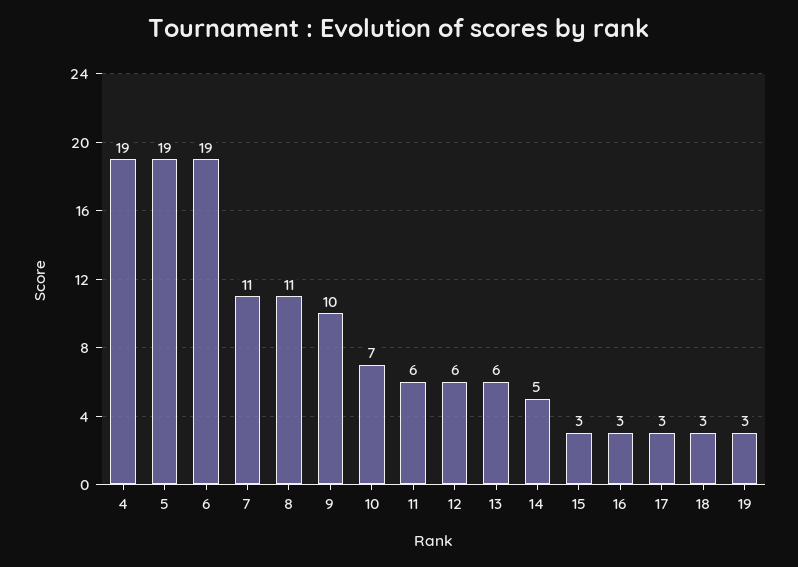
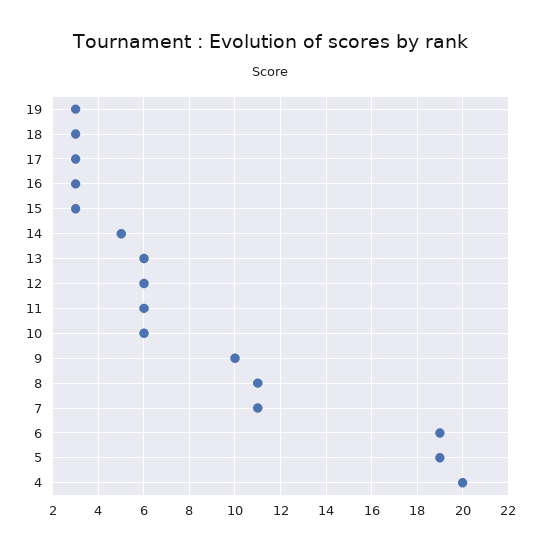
  {
-   "4": 19,
+   "4": 20,
    "5": 19,
    "6": 19,
    "7": 11,
    "8": 11,
    "9": 10,
-   "10": 7,
+   "10": 6,
    "11": 6,
    "12": 6,
    "13": 6,
    "14": 5,
    "15": 3,
    "16": 3,
    "17": 3,
    "18": 3,
    "19": 3
  }

